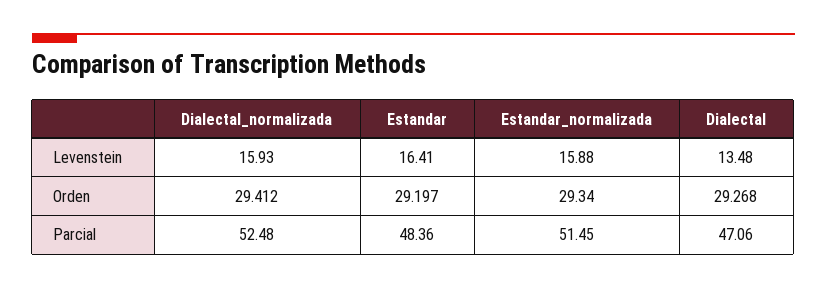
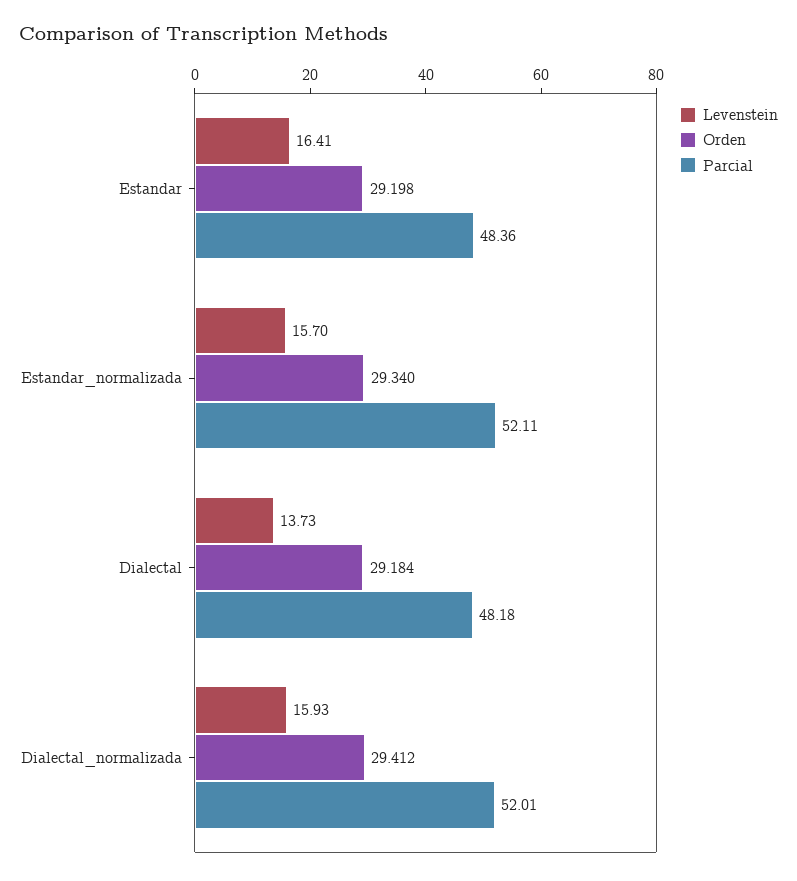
  {
    "Levenstein": {
      "Dialectal_normalizada": 15.93,
      "Estandar": 16.41,
-     "Estandar_normalizada": 15.88,
+     "Estandar_normalizada": 15.7,
-     "Dialectal": 13.48
+     "Dialectal": 13.73
    },
    "Orden": {
      "Dialectal_normalizada": 29.412,
-     "Estandar": 29.197,
+     "Estandar": 29.198,
      "Estandar_normalizada": 29.34,
-     "Dialectal": 29.268
+     "Dialectal": 29.184
    },
    "Parcial": {
-     "Dialectal_normalizada": 52.48,
+     "Dialectal_normalizada": 52.01,
      "Estandar": 48.36,
-     "Estandar_normalizada": 51.45,
+     "Estandar_normalizada": 52.11,
-     "Dialectal": 47.06
+     "Dialectal": 48.18
    }
  }

